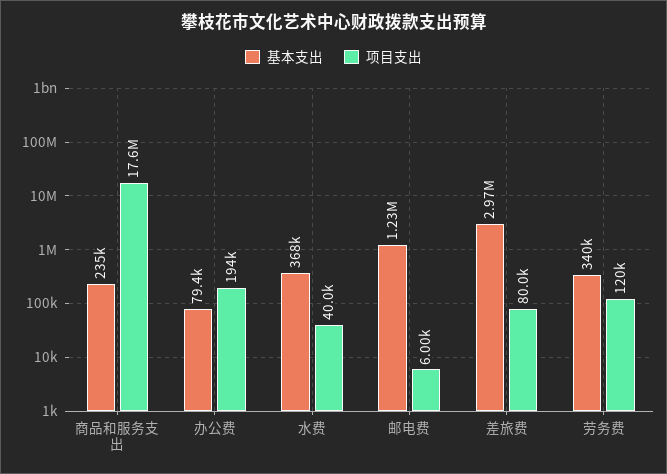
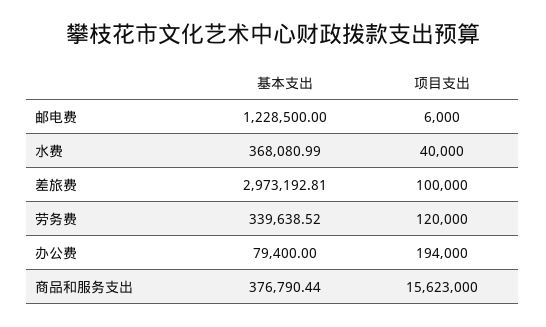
  {
    "基本支出": {
-     "商品和服务支出": 235000,
+     "商品和服务支出": 376790.44,
      "办公费": 79400,
      "水费": 368080.99,
      "邮电费": 1228500,
      "差旅费": 2973192.81,
      "劳务费": 339638.52
    },
    "项目支出": {
-     "商品和服务支出": 17600000,
+     "商品和服务支出": 15623000,
      "办公费": 194000,
      "水费": 40000,
      "邮电费": 6000,
-     "差旅费": 80000,
+     "差旅费": 100000,
      "劳务费": 120000
    }
  }

